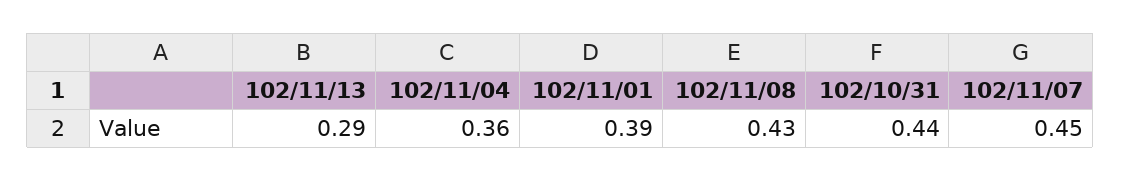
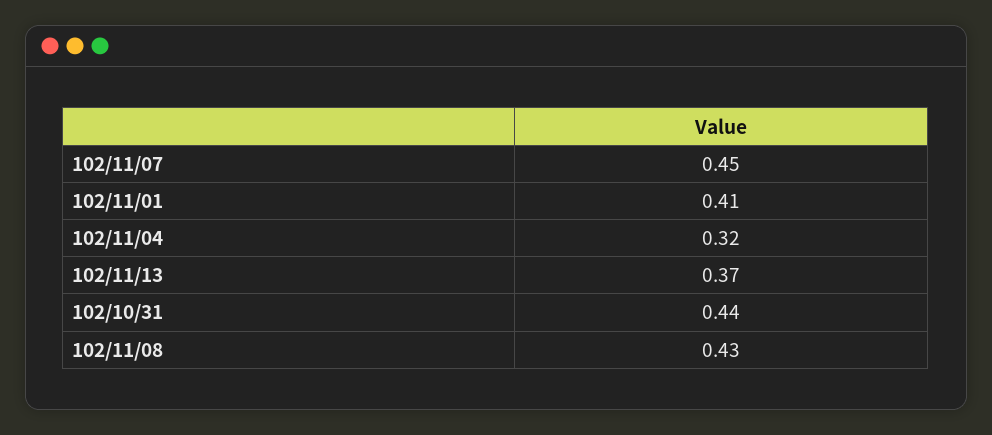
  {
-   "102/11/13": 0.29,
+   "102/11/13": 0.37,
-   "102/11/04": 0.36,
+   "102/11/04": 0.32,
-   "102/11/01": 0.39,
+   "102/11/01": 0.41,
    "102/11/08": 0.43,
    "102/10/31": 0.44,
    "102/11/07": 0.45
  }

